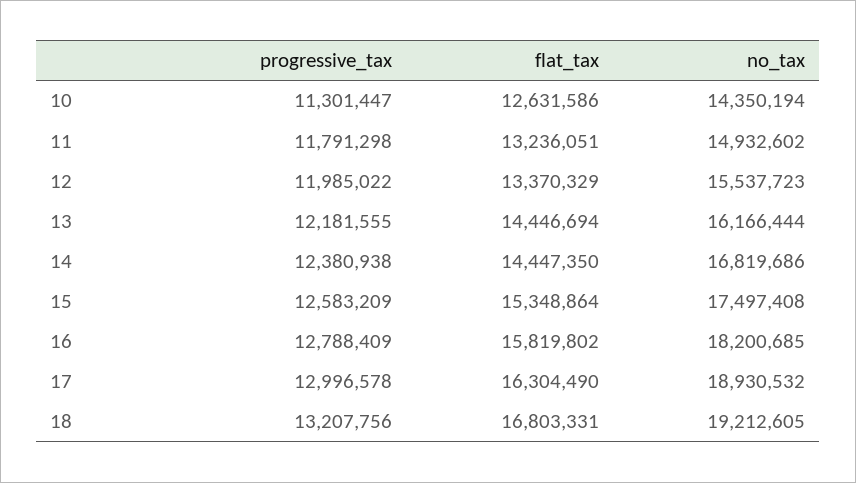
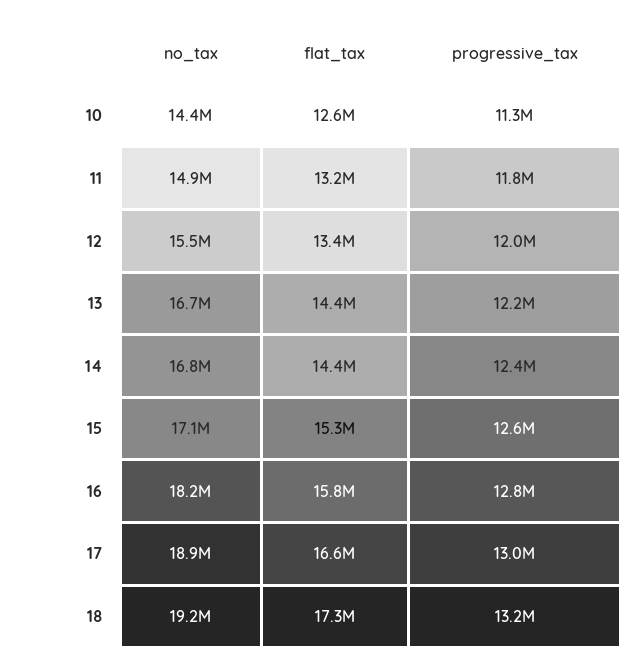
  {
    "progressive_tax": {
      "10": 11301447,
      "11": 11791298,
      "12": 11985022,
      "13": 12181555,
      "14": 12380938,
      "15": 12583209,
      "16": 12788409,
      "17": 12996578,
      "18": 13207756
    },
    "flat_tax": {
      "10": 12631586,
      "11": 13236051,
      "12": 13370329,
      "13": 14446694,
      "14": 14447350,
      "15": 15348864,
      "16": 15819802,
-     "17": 16304490,
+     "17": 16600000,
-     "18": 16803331
+     "18": 17300000
    },
    "no_tax": {
      "10": 14350194,
      "11": 14932602,
      "12": 15537723,
-     "13": 16166444,
+     "13": 16700000,
      "14": 16819686,
-     "15": 17497408,
+     "15": 17100000,
      "16": 18200685,
      "17": 18930532,
      "18": 19212605
    }
  }

